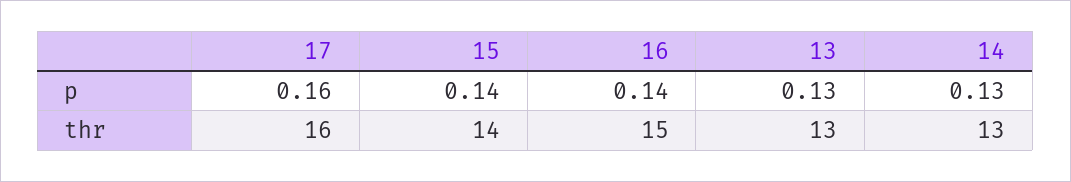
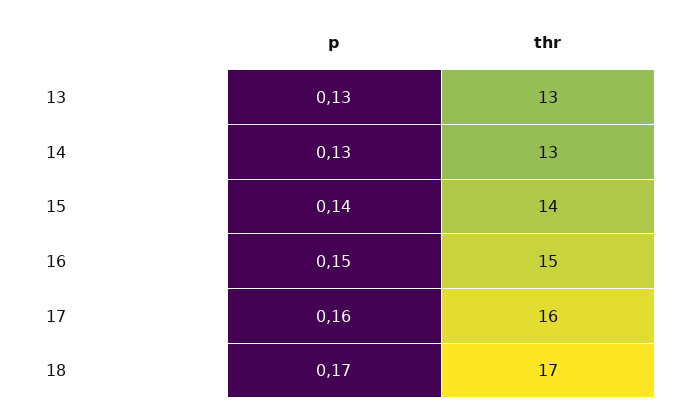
  {
    "17": {
      "p": 0.16,
      "thr": 16
    },
    "15": {
      "p": 0.14,
      "thr": 14
    },
    "16": {
-     "p": 0.14,
+     "p": 0.15,
      "thr": 15
    },
    "13": {
      "p": 0.13,
      "thr": 13
    },
    "14": {
      "p": 0.13,
      "thr": 13
-   }
+   },
+   "18": {
+     "p": 0.17,
+     "thr": 17
+   }
  }

